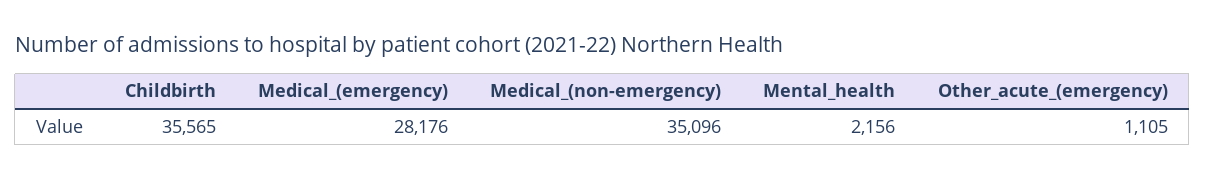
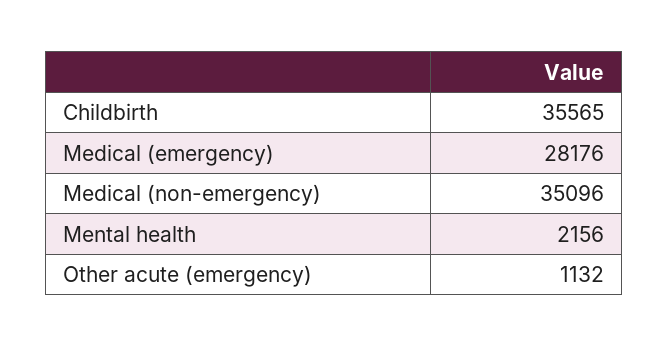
  {
    "Childbirth": 35565,
    "Medical_(emergency)": 28176,
    "Medical_(non-emergency)": 35096,
    "Mental_health": 2156,
-   "Other_acute_(emergency)": 1105
+   "Other_acute_(emergency)": 1132
  }

